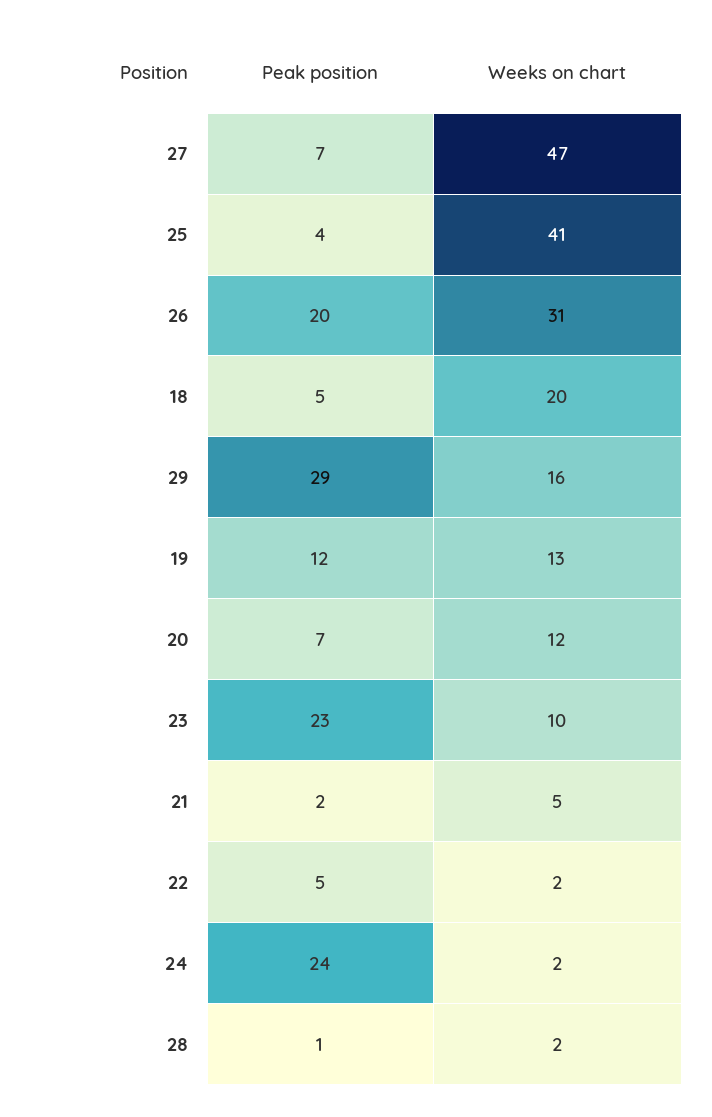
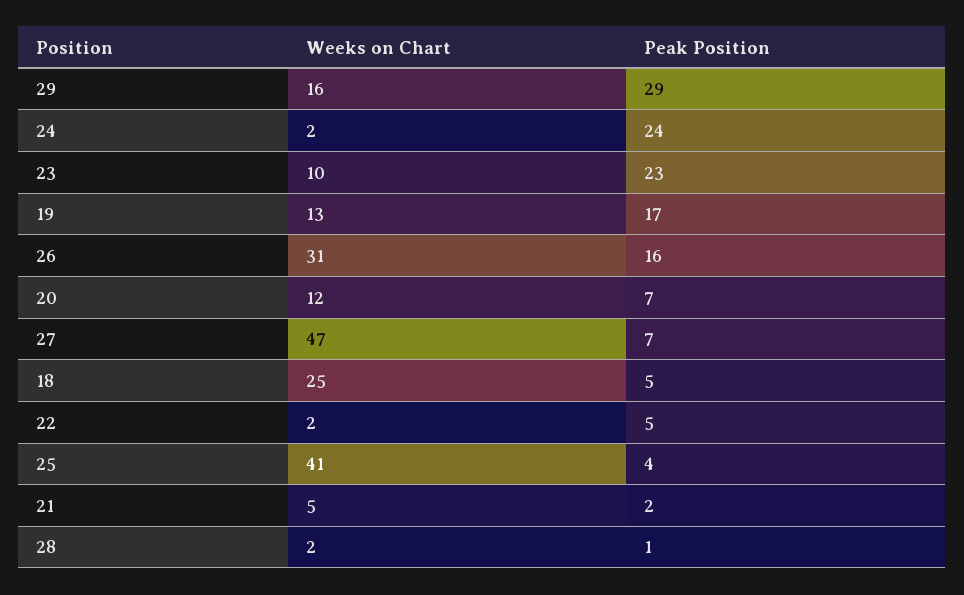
  {
    "Peak position": {
      "27": 7,
      "25": 4,
-     "26": 20,
+     "26": 16,
      "18": 5,
      "29": 29,
-     "19": 12,
+     "19": 17,
      "20": 7,
      "23": 23,
      "21": 2,
      "22": 5,
      "24": 24,
      "28": 1
    },
    "Weeks on chart": {
      "27": 47,
      "25": 41,
      "26": 31,
-     "18": 20,
+     "18": 25,
      "29": 16,
      "19": 13,
      "20": 12,
      "23": 10,
      "21": 5,
      "22": 2,
      "24": 2,
      "28": 2
    }
  }

